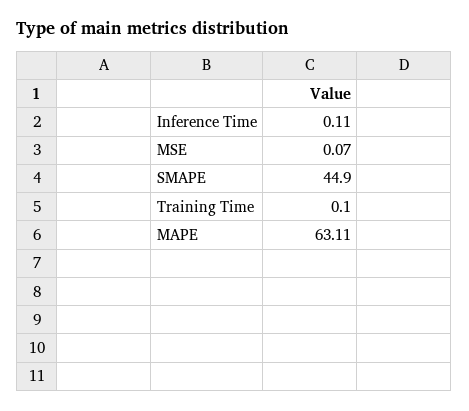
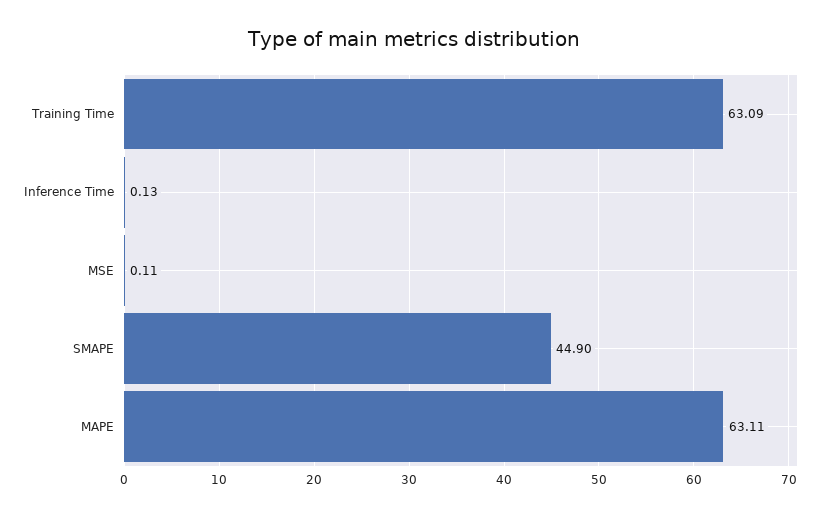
  {
-   "Inference Time": 0.11,
+   "Inference Time": 0.13,
-   "MSE": 0.07,
+   "MSE": 0.11,
    "SMAPE": 44.9,
-   "Training Time": 0.1,
+   "Training Time": 63.09,
    "MAPE": 63.11
  }

